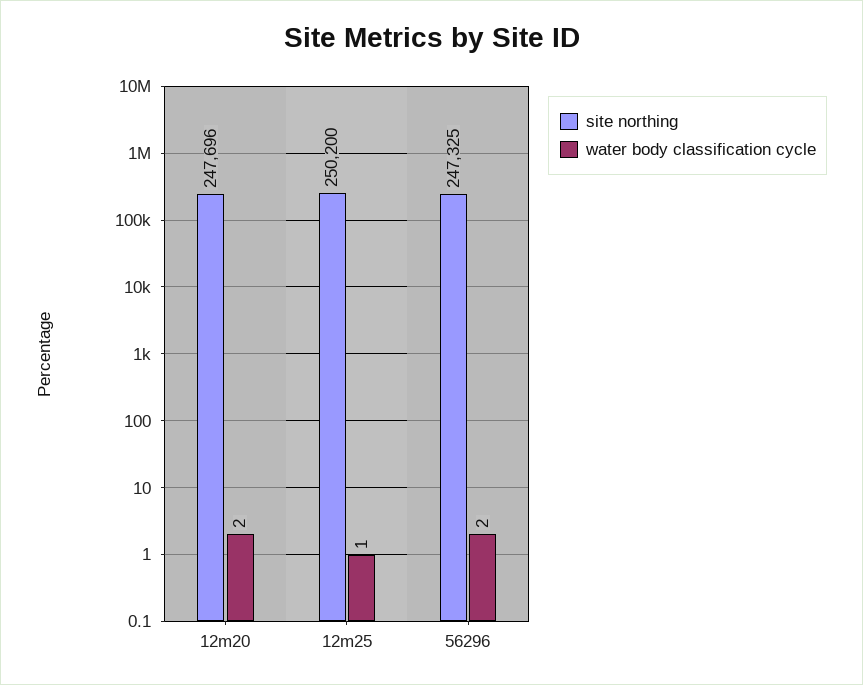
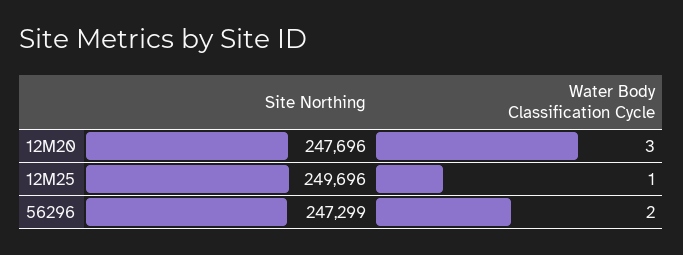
  {
    "site northing": {
      "12m20": 247696,
-     "12m25": 250200,
+     "12m25": 249696,
-     "56296": 247325
+     "56296": 247299
    },
    "water body classification cycle": {
-     "12m20": 2,
+     "12m20": 3,
      "12m25": 1,
      "56296": 2
    }
  }

